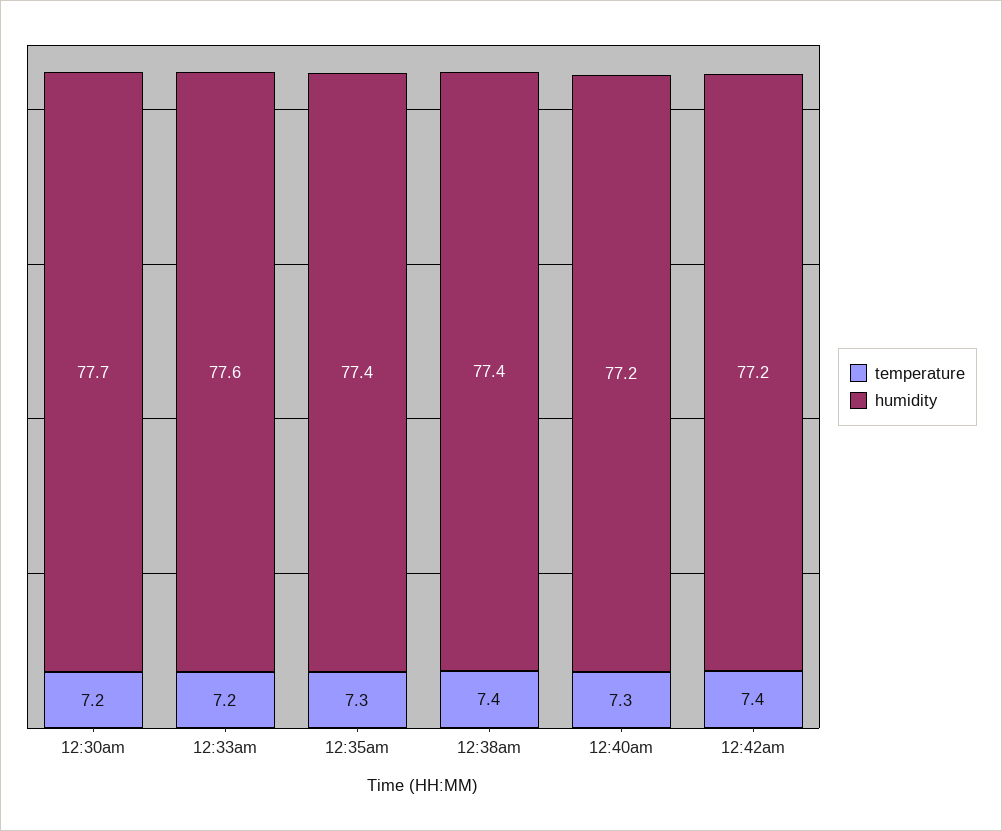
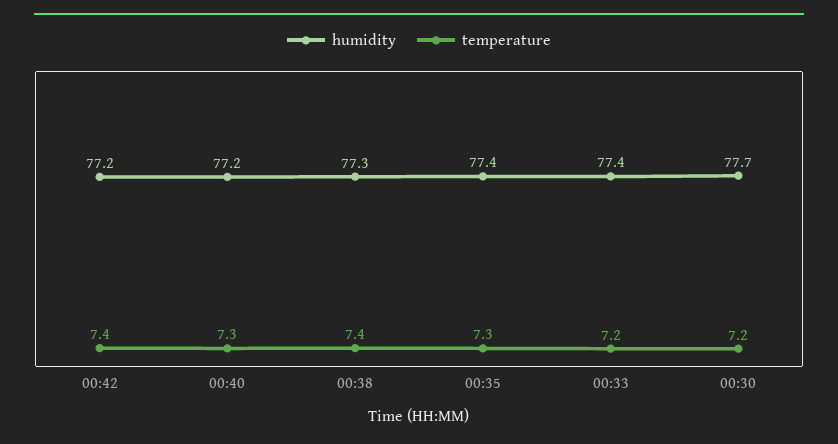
  {
    "temperature": {
      "12:30am": 7.2,
      "12:33am": 7.2,
      "12:35am": 7.3,
      "12:38am": 7.4,
      "12:40am": 7.3,
      "12:42am": 7.4
    },
    "humidity": {
      "12:30am": 77.7,
-     "12:33am": 77.6,
+     "12:33am": 77.4,
      "12:35am": 77.4,
-     "12:38am": 77.4,
+     "12:38am": 77.3,
      "12:40am": 77.2,
      "12:42am": 77.2
    }
  }

